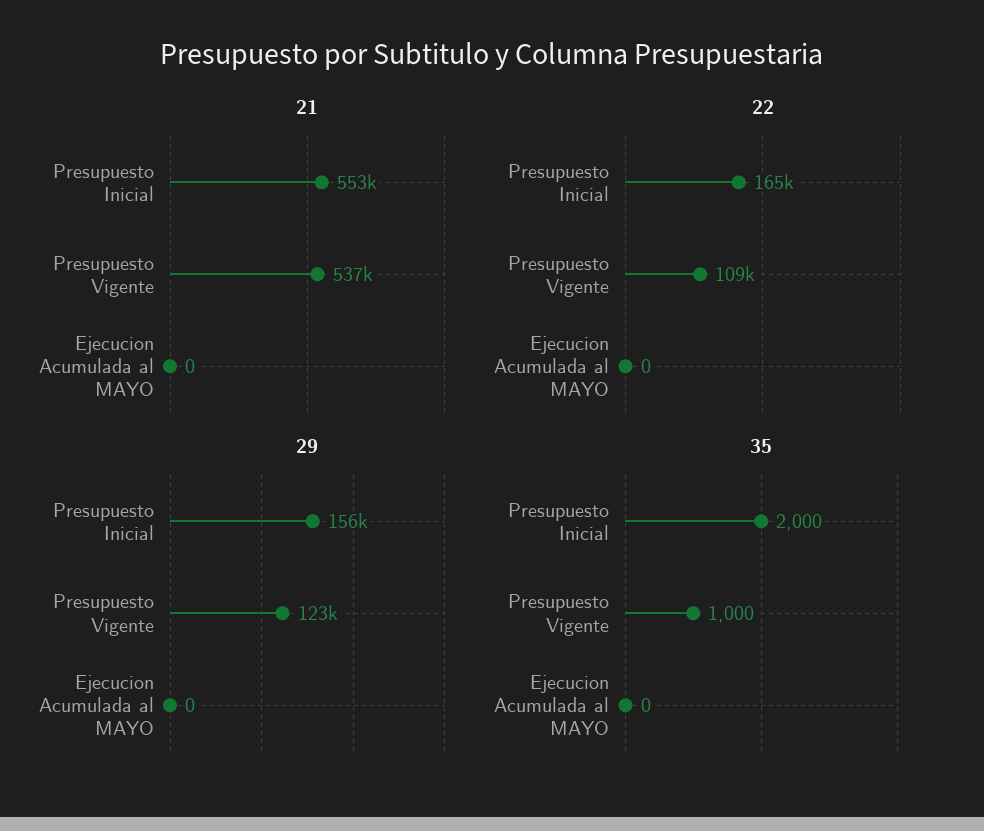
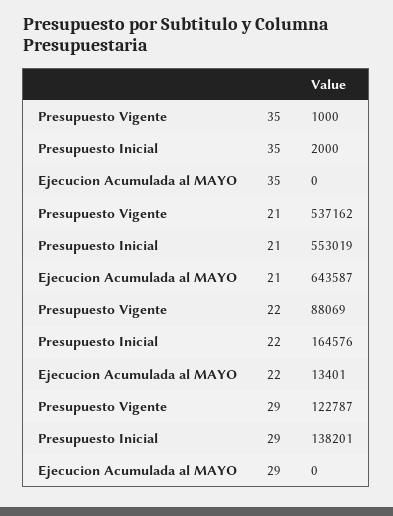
  {
    "21": {
      "Presupuesto Inicial": 553019,
      "Presupuesto Vigente": 537162,
-     "Ejecucion Acumulada al MAYO": 0
+     "Ejecucion Acumulada al MAYO": 643587
    },
    "22": {
      "Presupuesto Inicial": 164576,
-     "Presupuesto Vigente": 109000,
+     "Presupuesto Vigente": 88069,
-     "Ejecucion Acumulada al MAYO": 0
+     "Ejecucion Acumulada al MAYO": 13401
    },
    "29": {
-     "Presupuesto Inicial": 156000,
+     "Presupuesto Inicial": 138201,
      "Presupuesto Vigente": 122787,
      "Ejecucion Acumulada al MAYO": 0
    },
    "35": {
      "Presupuesto Inicial": 2000,
      "Presupuesto Vigente": 1000,
      "Ejecucion Acumulada al MAYO": 0
    }
  }

